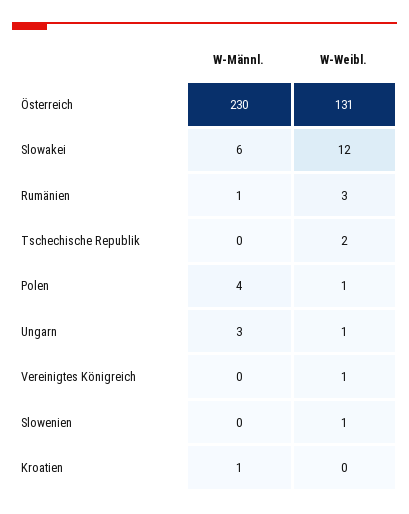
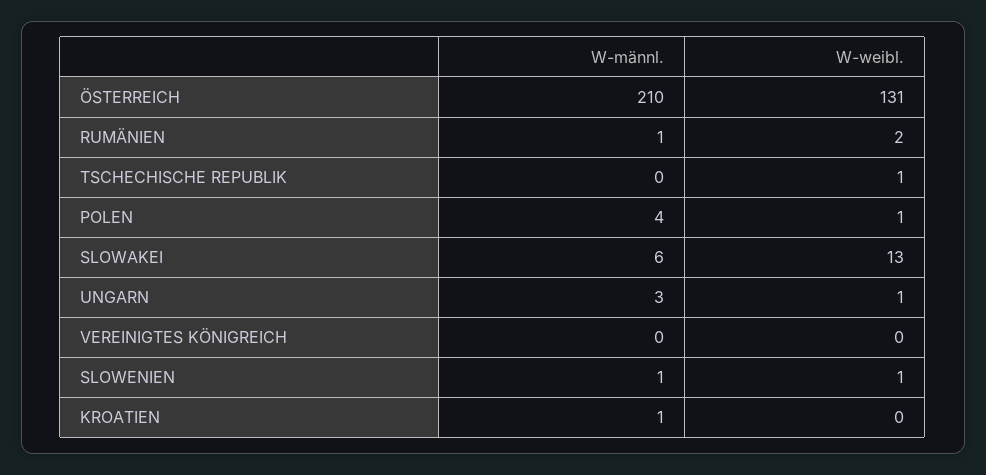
  {
    "W-Männl.": {
-     "Österreich": 230,
+     "Österreich": 210,
      "Slowakei": 6,
      "Rumänien": 1,
      "Tschechische Republik": 0,
      "Polen": 4,
      "Ungarn": 3,
      "Vereinigtes Königreich": 0,
-     "Slowenien": 0,
+     "Slowenien": 1,
      "Kroatien": 1
    },
    "W-Weibl.": {
      "Österreich": 131,
-     "Slowakei": 12,
+     "Slowakei": 13,
-     "Rumänien": 3,
+     "Rumänien": 2,
-     "Tschechische Republik": 2,
+     "Tschechische Republik": 1,
      "Polen": 1,
      "Ungarn": 1,
-     "Vereinigtes Königreich": 1,
+     "Vereinigtes Königreich": 0,
      "Slowenien": 1,
      "Kroatien": 0
    }
  }

